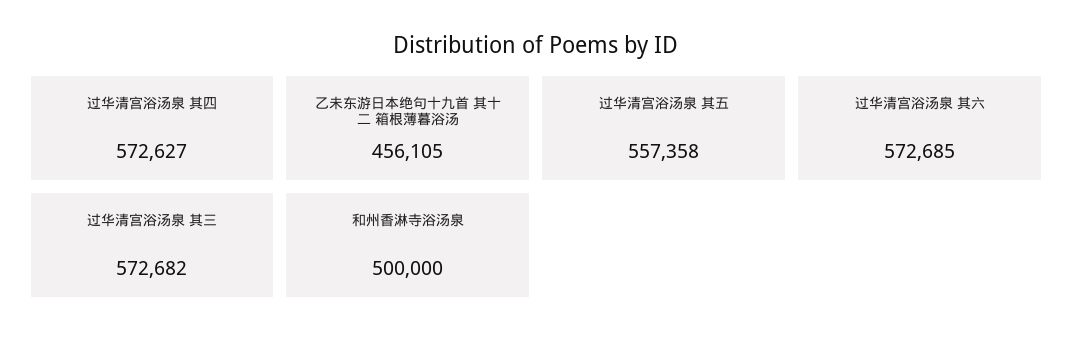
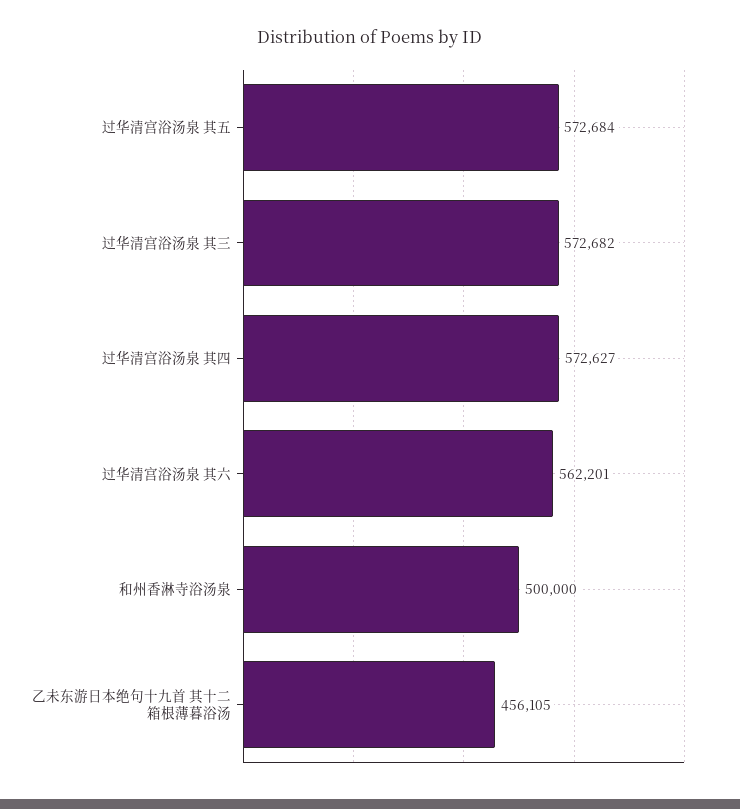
  {
    "过华清宫浴汤泉 其四": 572627,
    "乙未东游日本绝句十九首 其十二 箱根薄暮浴汤": 456105,
-   "过华清宫浴汤泉 其五": 557358,
+   "过华清宫浴汤泉 其五": 572684,
-   "过华清宫浴汤泉 其六": 572685,
+   "过华清宫浴汤泉 其六": 562201,
    "过华清宫浴汤泉 其三": 572682,
    "和州香淋寺浴汤泉": 500000
  }

